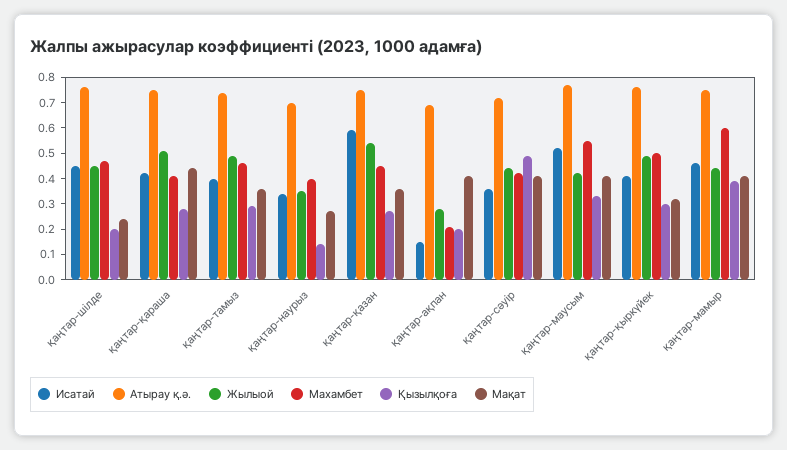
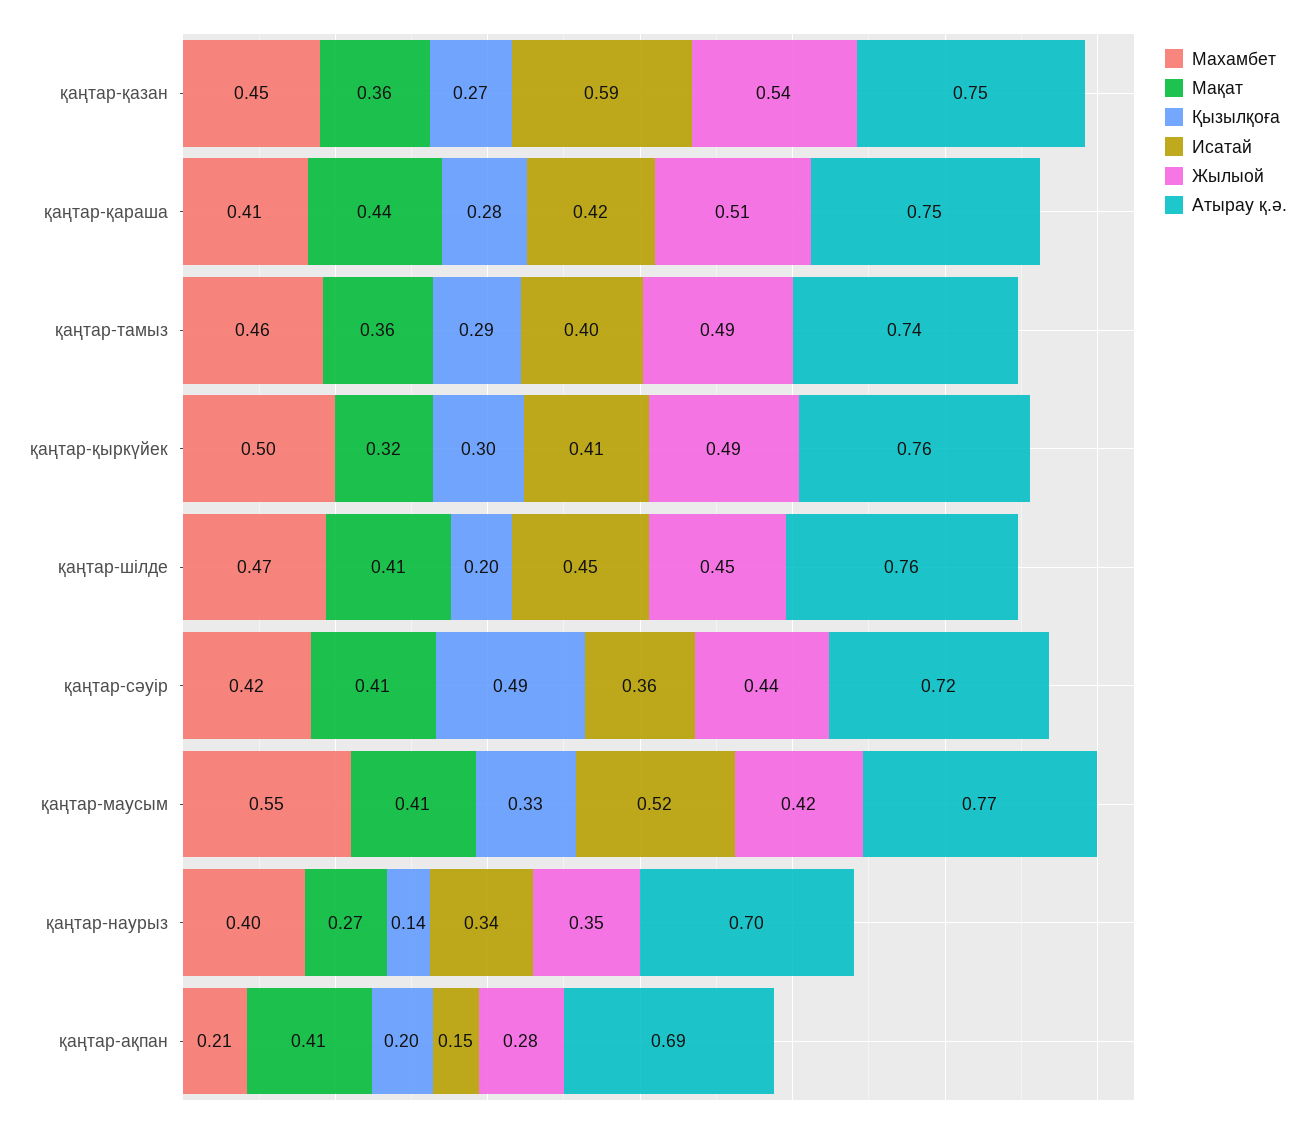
  {
    "Исатай": {
      "қаңтар-шілде": 0.45,
      "қаңтар-қараша": 0.42,
      "қаңтар-тамыз": 0.4,
      "қаңтар-наурыз": 0.34,
      "қаңтар-қазан": 0.59,
      "қаңтар-ақпан": 0.15,
      "қаңтар-сәуір": 0.36,
      "қаңтар-маусым": 0.52,
-     "қаңтар-қыркүйек": 0.41,
+     "қаңтар-қыркүйек": 0.41
-     "қаңтар-мамыр": 0.45
    },
    "Атырау қ.ә.": {
      "қаңтар-шілде": 0.76,
      "қаңтар-қараша": 0.75,
      "қаңтар-тамыз": 0.74,
      "қаңтар-наурыз": 0.7,
      "қаңтар-қазан": 0.75,
      "қаңтар-ақпан": 0.69,
      "қаңтар-сәуір": 0.72,
      "қаңтар-маусым": 0.77,
-     "қаңтар-қыркүйек": 0.76,
+     "қаңтар-қыркүйек": 0.76
-     "қаңтар-мамыр": 0.75
    },
    "Жылыой": {
      "қаңтар-шілде": 0.45,
      "қаңтар-қараша": 0.51,
      "қаңтар-тамыз": 0.49,
      "қаңтар-наурыз": 0.35,
      "қаңтар-қазан": 0.54,
      "қаңтар-ақпан": 0.28,
      "қаңтар-сәуір": 0.44,
      "қаңтар-маусым": 0.42,
-     "қаңтар-қыркүйек": 0.49,
+     "қаңтар-қыркүйек": 0.49
-     "қаңтар-мамыр": 0.45
    },
    "Махамбет": {
      "қаңтар-шілде": 0.47,
      "қаңтар-қараша": 0.41,
      "қаңтар-тамыз": 0.46,
      "қаңтар-наурыз": 0.4,
      "қаңтар-қазан": 0.45,
      "қаңтар-ақпан": 0.21,
      "қаңтар-сәуір": 0.42,
      "қаңтар-маусым": 0.55,
-     "қаңтар-қыркүйек": 0.5,
+     "қаңтар-қыркүйек": 0.5
-     "қаңтар-мамыр": 0.6
    },
    "Қызылқоға": {
      "қаңтар-шілде": 0.2,
      "қаңтар-қараша": 0.28,
      "қаңтар-тамыз": 0.29,
      "қаңтар-наурыз": 0.14,
      "қаңтар-қазан": 0.27,
      "қаңтар-ақпан": 0.2,
      "қаңтар-сәуір": 0.49,
      "қаңтар-маусым": 0.33,
-     "қаңтар-қыркүйек": 0.3,
+     "қаңтар-қыркүйек": 0.3
-     "қаңтар-мамыр": 0.4
    },
    "Мақат": {
-     "қаңтар-шілде": 0.25,
+     "қаңтар-шілде": 0.41,
      "қаңтар-қараша": 0.44,
      "қаңтар-тамыз": 0.36,
      "қаңтар-наурыз": 0.27,
      "қаңтар-қазан": 0.36,
      "қаңтар-ақпан": 0.41,
      "қаңтар-сәуір": 0.41,
      "қаңтар-маусым": 0.41,
-     "қаңтар-қыркүйек": 0.32,
+     "қаңтар-қыркүйек": 0.32
-     "қаңтар-мамыр": 0.4
    }
  }

